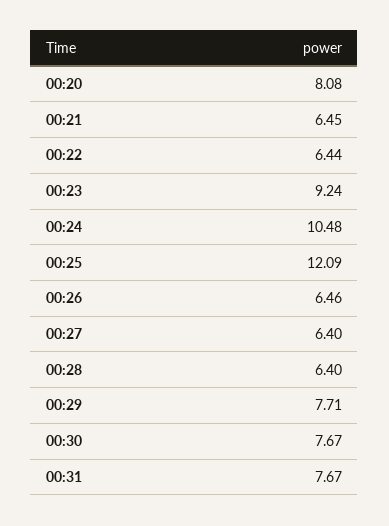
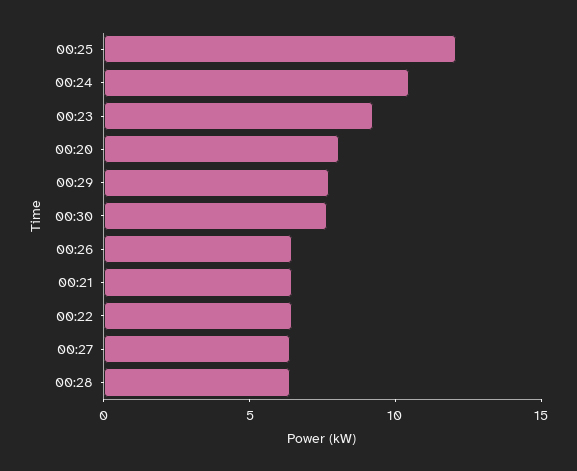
  {
    "00:20": 8.08,
    "00:21": 6.45,
    "00:22": 6.44,
    "00:23": 9.24,
    "00:24": 10.48,
    "00:25": 12.09,
    "00:26": 6.46,
    "00:27": 6.4,
    "00:28": 6.4,
    "00:29": 7.71,
-   "00:30": 7.67,
+   "00:30": 7.67
-   "00:31": 7.67
  }

